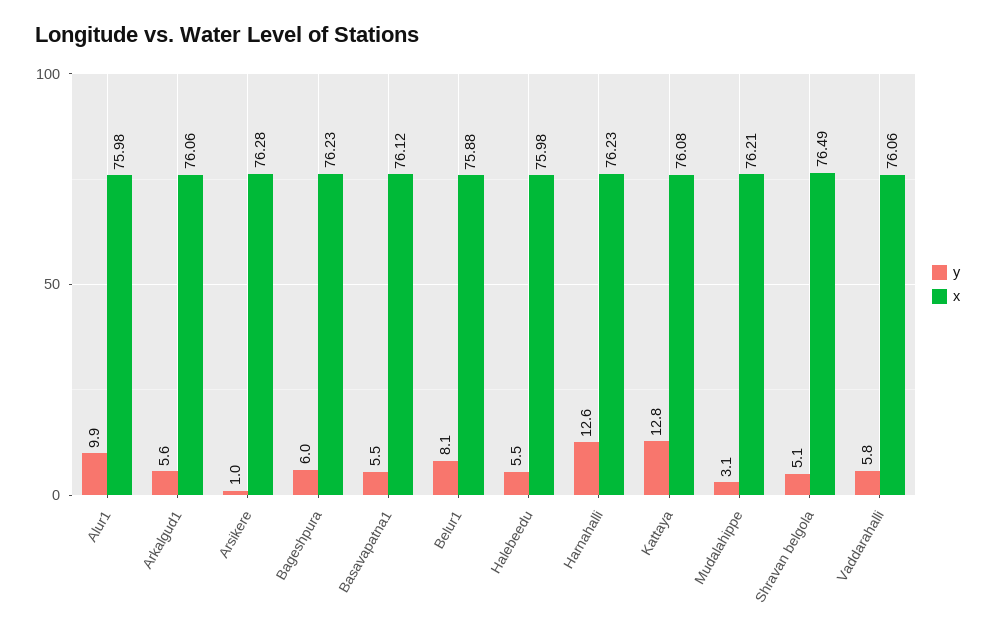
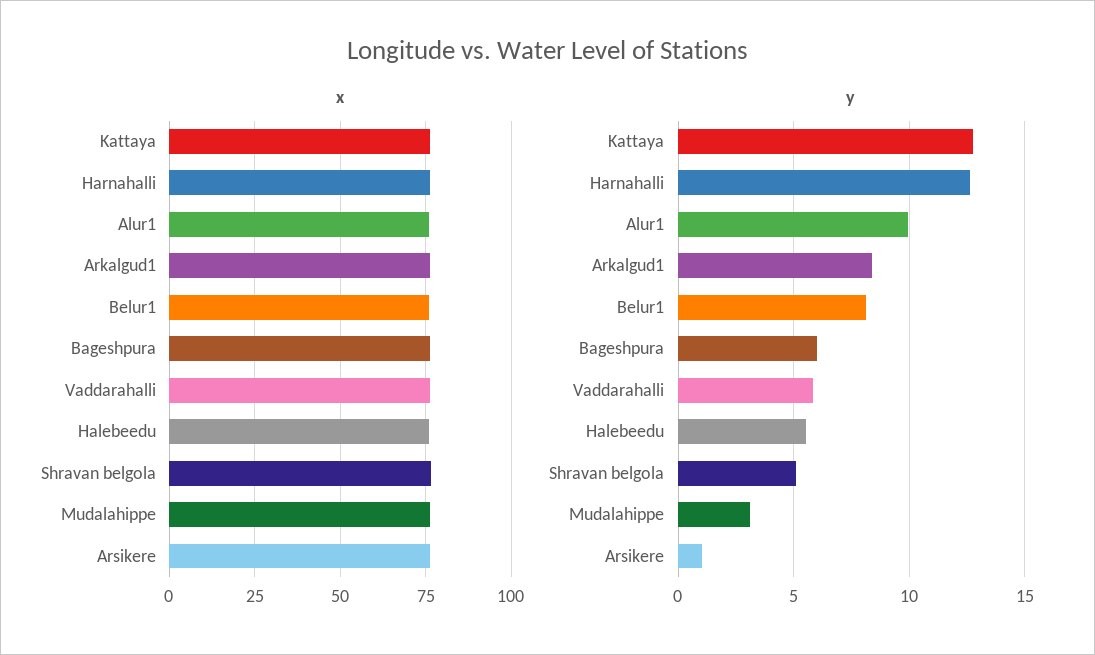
  {
    "y": {
      "Alur1": 9.9,
-     "Arkalgud1": 5.6,
+     "Arkalgud1": 8.5,
      "Arsikere": 1,
      "Bageshpura": 6,
-     "Basavapatna1": 5.5,
      "Belur1": 8.1,
      "Halebeedu": 5.5,
      "Harnahalli": 12.6,
      "Kattaya": 12.8,
      "Mudalahippe": 3.1,
      "Shravan belgola": 5.1,
      "Vaddarahalli": 5.8
    },
    "x": {
      "Alur1": 75.98,
      "Arkalgud1": 76.06,
      "Arsikere": 76.28,
      "Bageshpura": 76.23,
-     "Basavapatna1": 76.12,
      "Belur1": 75.88,
      "Halebeedu": 75.98,
      "Harnahalli": 76.23,
      "Kattaya": 76.08,
      "Mudalahippe": 76.21,
      "Shravan belgola": 76.49,
      "Vaddarahalli": 76.06
    }
  }

